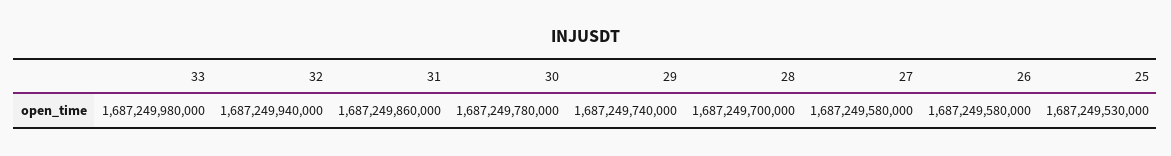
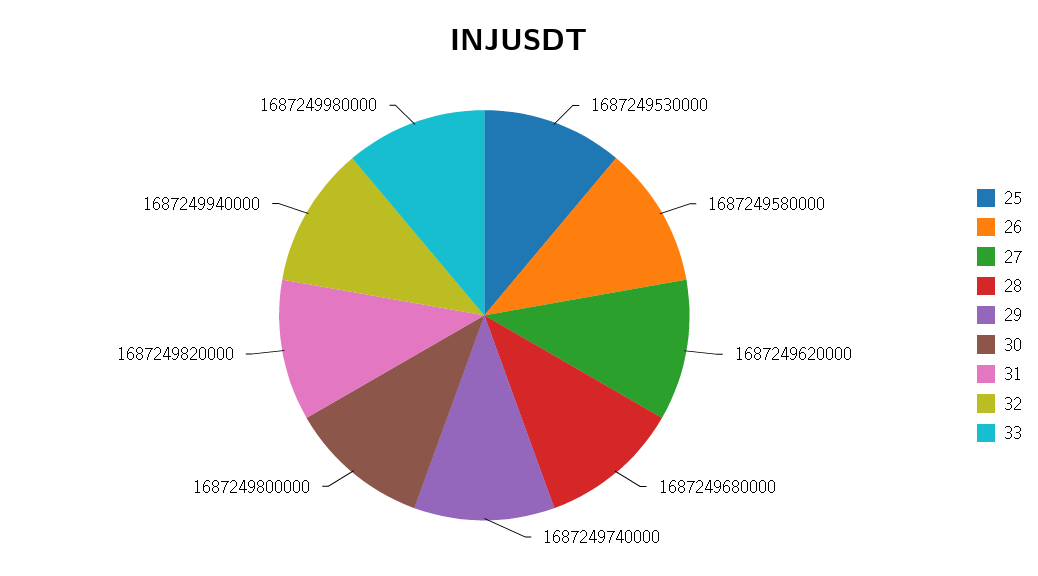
  {
    "33": 1687249980000,
    "32": 1687249940000,
-   "31": 1687249860000,
+   "31": 1687249820000,
-   "30": 1687249780000,
+   "30": 1687249800000,
    "29": 1687249740000,
-   "28": 1687249700000,
+   "28": 1687249680000,
-   "27": 1687249580000,
+   "27": 1687249620000,
    "26": 1687249580000,
    "25": 1687249530000
  }

